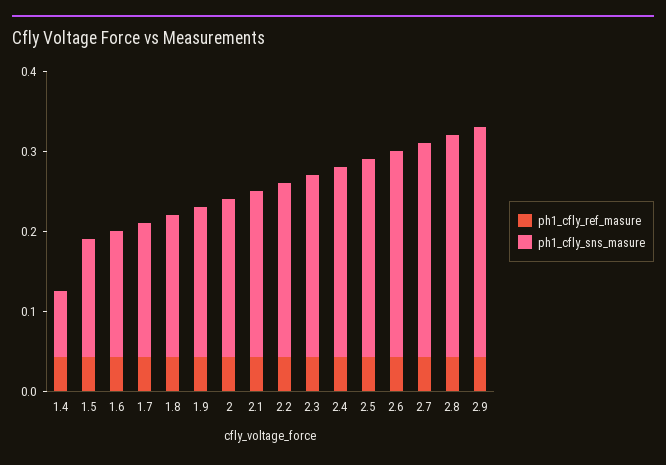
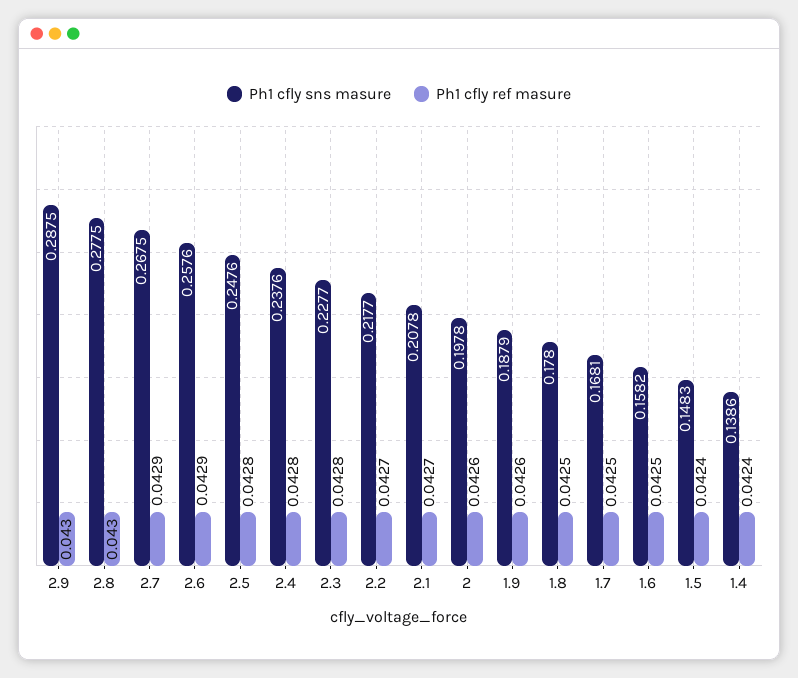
  {
    "ph1_cfly_ref_masure": {
      "1.4": 0.0424,
      "1.5": 0.0424,
      "1.6": 0.0425,
      "1.7": 0.0425,
      "1.8": 0.0425,
      "1.9": 0.0426,
      "2": 0.0426,
      "2.1": 0.0427,
      "2.2": 0.0427,
      "2.3": 0.0428,
      "2.4": 0.0428,
      "2.5": 0.0428,
      "2.6": 0.0429,
      "2.7": 0.0429,
      "2.8": 0.043,
      "2.9": 0.043
    },
    "ph1_cfly_sns_masure": {
-     "1.4": 0.08,
+     "1.4": 0.1386,
      "1.5": 0.1483,
      "1.6": 0.1582,
      "1.7": 0.1681,
      "1.8": 0.178,
      "1.9": 0.1879,
      "2": 0.1978,
      "2.1": 0.2078,
      "2.2": 0.2177,
      "2.3": 0.2277,
      "2.4": 0.2376,
      "2.5": 0.2476,
      "2.6": 0.2576,
      "2.7": 0.2675,
      "2.8": 0.2775,
      "2.9": 0.2875
    }
  }

